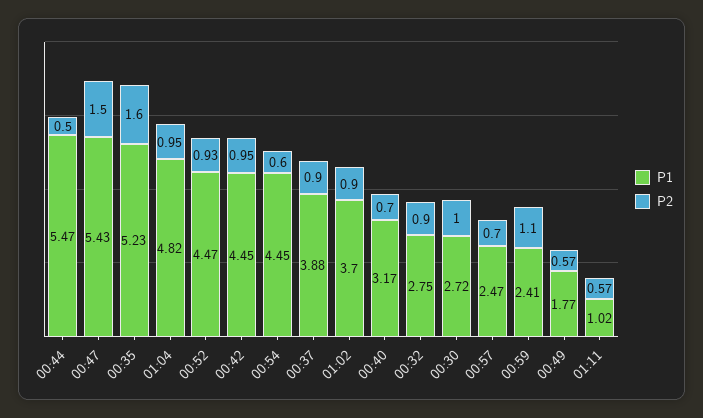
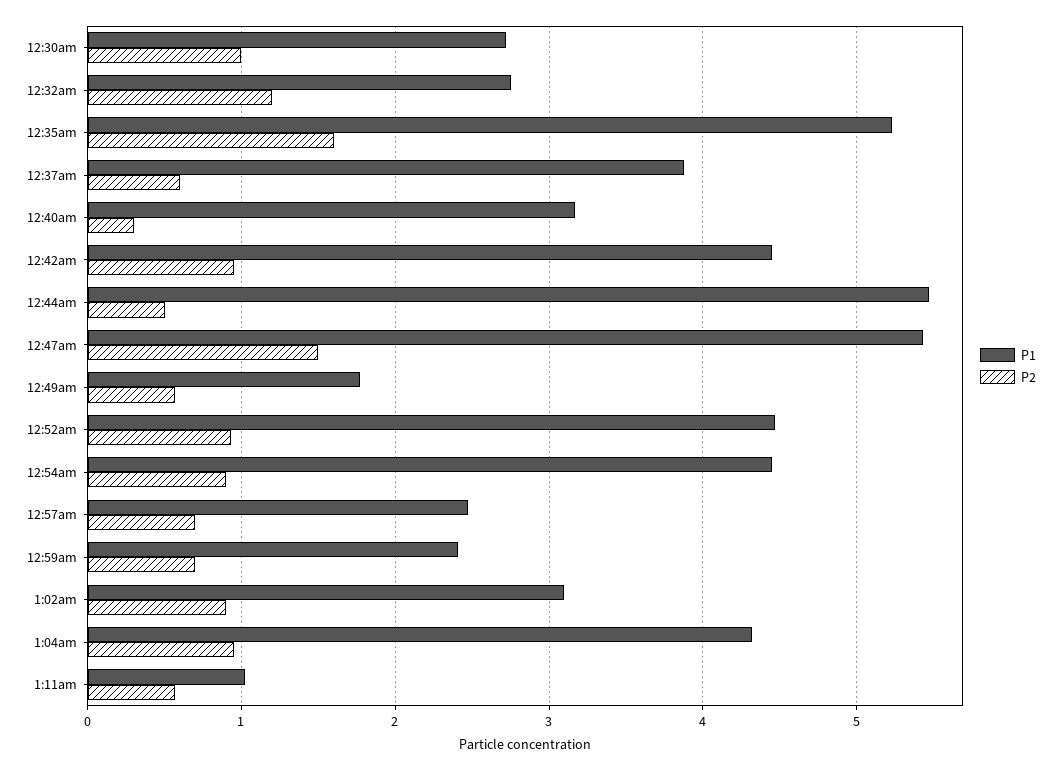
  {
    "P1": {
      "00:44": 5.47,
      "00:47": 5.43,
      "00:35": 5.23,
-     "01:04": 4.82,
+     "01:04": 4.3,
      "00:52": 4.47,
      "00:42": 4.45,
      "00:54": 4.45,
      "00:37": 3.88,
-     "01:02": 3.7,
+     "01:02": 3.1,
      "00:40": 3.17,
      "00:32": 2.75,
      "00:30": 2.72,
      "00:57": 2.47,
      "00:59": 2.41,
      "00:49": 1.77,
      "01:11": 1.02
    },
    "P2": {
      "00:44": 0.5,
      "00:47": 1.5,
      "00:35": 1.6,
      "01:04": 0.95,
      "00:52": 0.93,
      "00:42": 0.95,
-     "00:54": 0.6,
+     "00:54": 0.9,
-     "00:37": 0.9,
+     "00:37": 0.6,
      "01:02": 0.9,
-     "00:40": 0.7,
+     "00:40": 0.3,
-     "00:32": 0.9,
+     "00:32": 1.2,
      "00:30": 1,
      "00:57": 0.7,
-     "00:59": 1.1,
+     "00:59": 0.7,
      "00:49": 0.57,
      "01:11": 0.57
    }
  }

